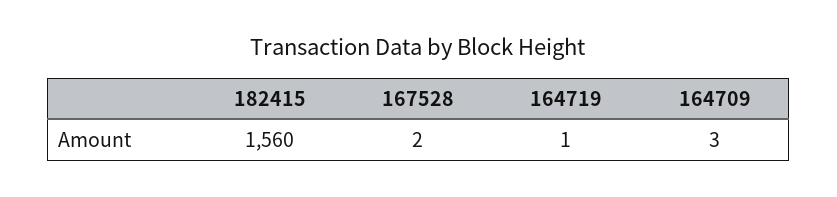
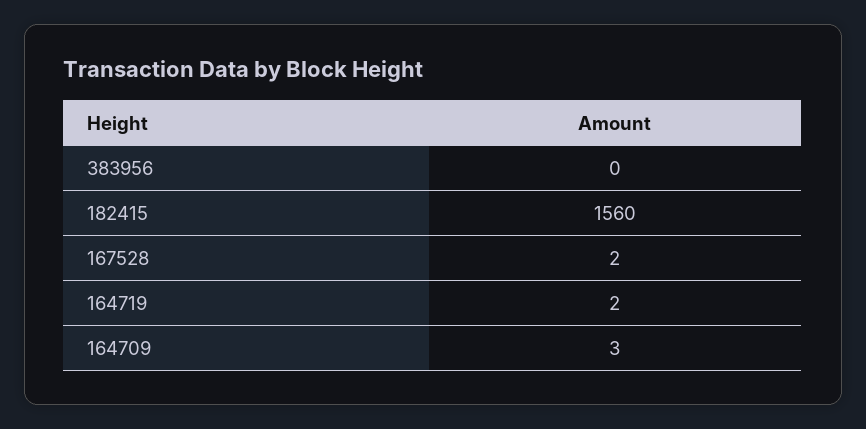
  {
    "182415": 1560,
    "167528": 2,
-   "164719": 1,
+   "164719": 2,
-   "164709": 3
+   "164709": 3,
+   "383956": 0
  }

